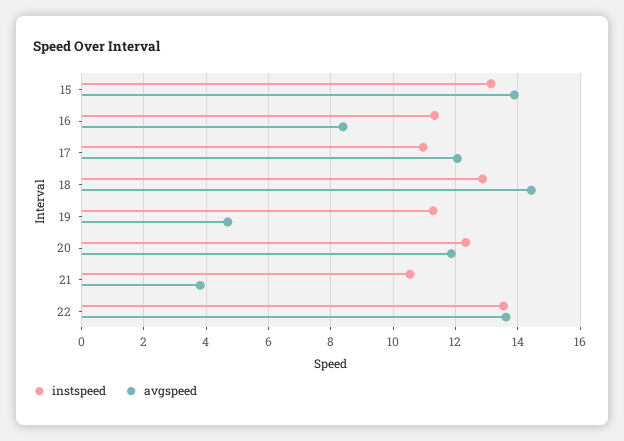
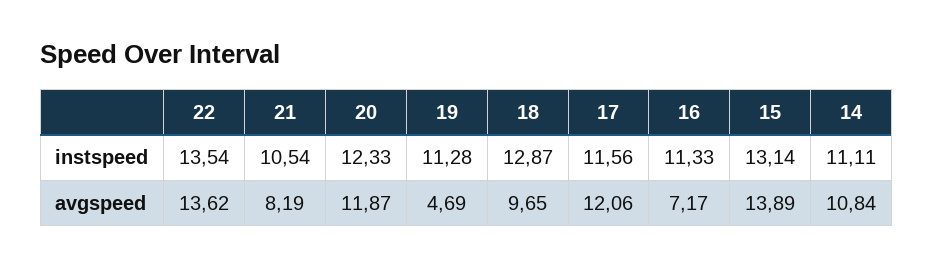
  {
    "instspeed": {
      "15": 13.14,
      "16": 11.33,
-     "17": 11,
+     "17": 11.56,
      "18": 12.87,
      "19": 11.28,
      "20": 12.33,
      "21": 10.54,
-     "22": 13.54
+     "22": 13.54,
+     "14": 11.11
    },
    "avgspeed": {
      "15": 13.89,
-     "16": 8.4,
+     "16": 7.17,
      "17": 12.06,
-     "18": 14.4,
+     "18": 9.65,
      "19": 4.69,
      "20": 11.87,
-     "21": 3.8,
+     "21": 8.19,
-     "22": 13.62
+     "22": 13.62,
+     "14": 10.84
    }
  }

